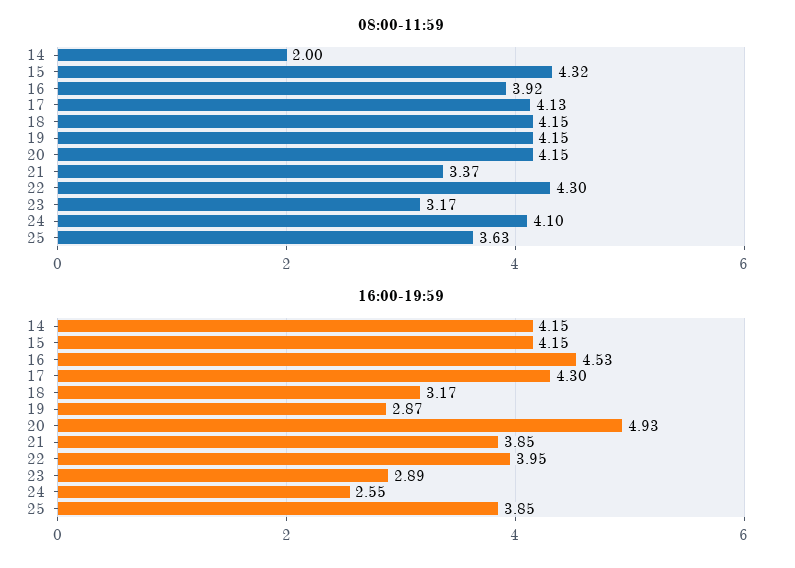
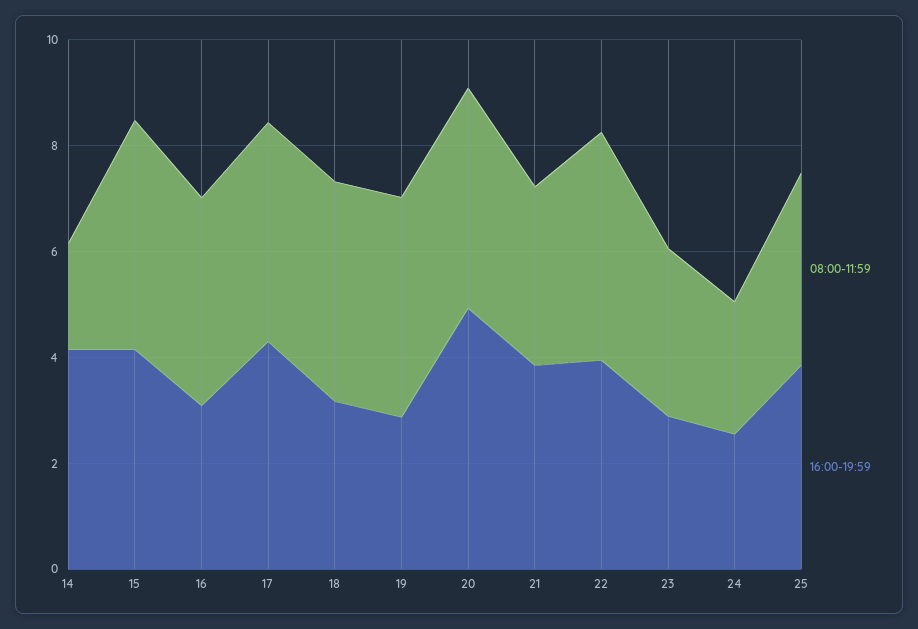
  {
    "08:00-11:59": {
      "14": 2,
      "15": 4.32,
      "16": 3.92,
      "17": 4.13,
      "18": 4.15,
      "19": 4.15,
      "20": 4.15,
      "21": 3.37,
      "22": 4.3,
      "23": 3.17,
-     "24": 4.1,
+     "24": 2.5,
      "25": 3.63
    },
    "16:00-19:59": {
      "14": 4.15,
      "15": 4.15,
-     "16": 4.53,
+     "16": 3,
      "17": 4.3,
      "18": 3.17,
      "19": 2.87,
      "20": 4.93,
      "21": 3.85,
      "22": 3.95,
      "23": 2.89,
      "24": 2.55,
      "25": 3.85
    }
  }

